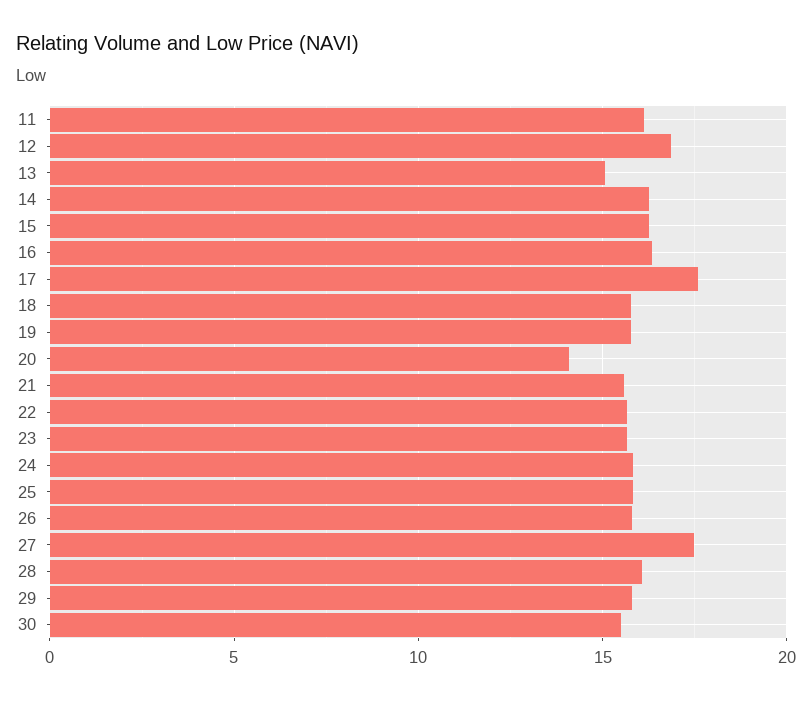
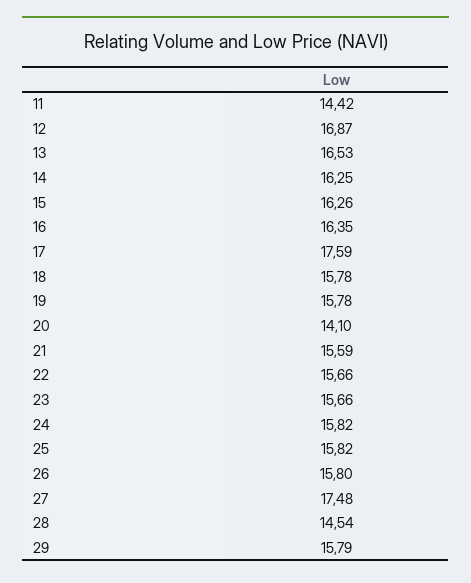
  {
-   "11": 16,
+   "11": 14.42,
    "12": 16.87,
-   "13": 15,
+   "13": 16.53,
    "14": 16.25,
    "15": 16.26,
    "16": 16.35,
    "17": 17.59,
    "18": 15.78,
    "19": 15.78,
    "20": 14.1,
    "21": 15.59,
    "22": 15.66,
    "23": 15.66,
    "24": 15.82,
    "25": 15.82,
    "26": 15.8,
    "27": 17.48,
-   "28": 16,
+   "28": 14.54,
-   "29": 15.79,
+   "29": 15.79
-   "30": 15.5
  }

